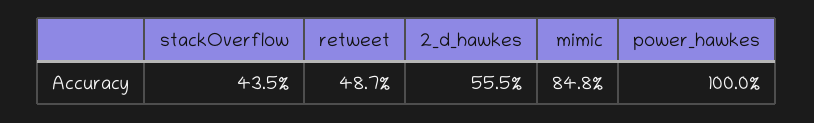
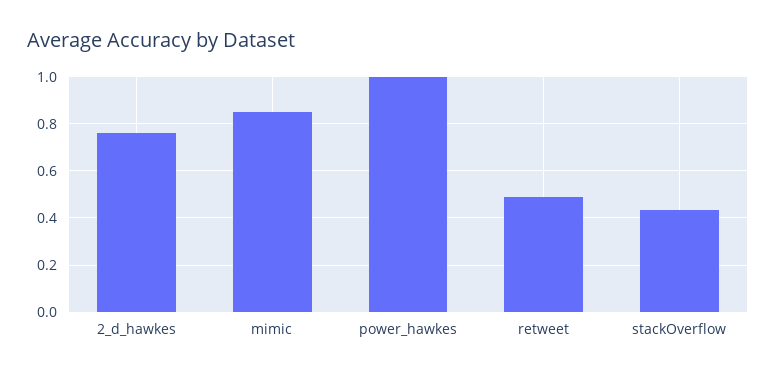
  {
    "stackOverflow": 0.435,
    "retweet": 0.487,
-   "2_d_hawkes": 0.555,
+   "2_d_hawkes": 0.75,
    "mimic": 0.848,
    "power_hawkes": 1
  }

